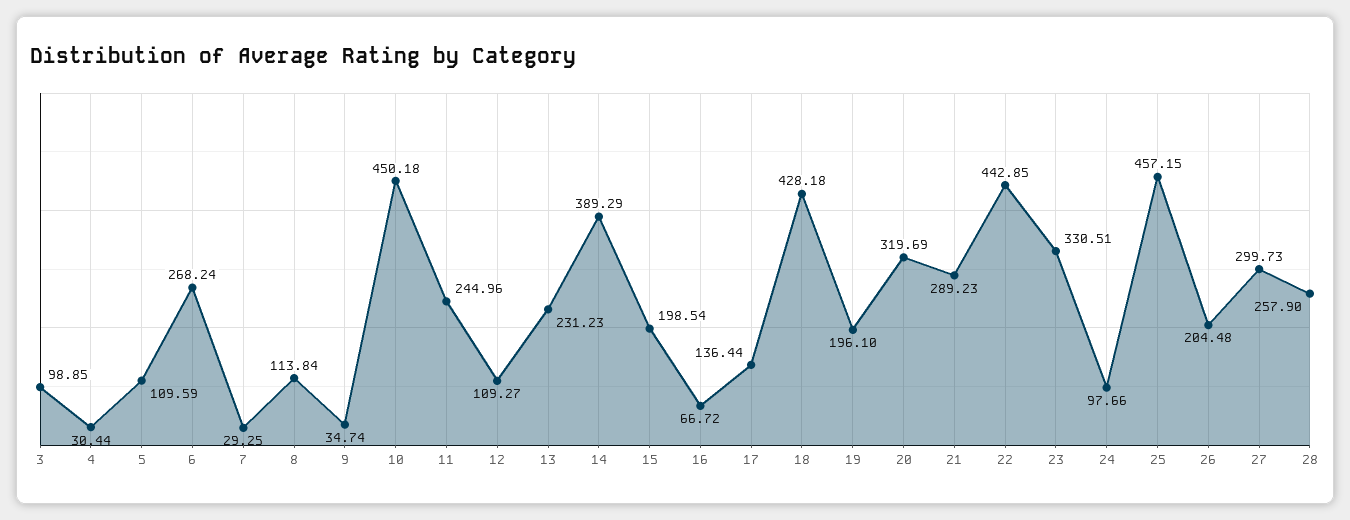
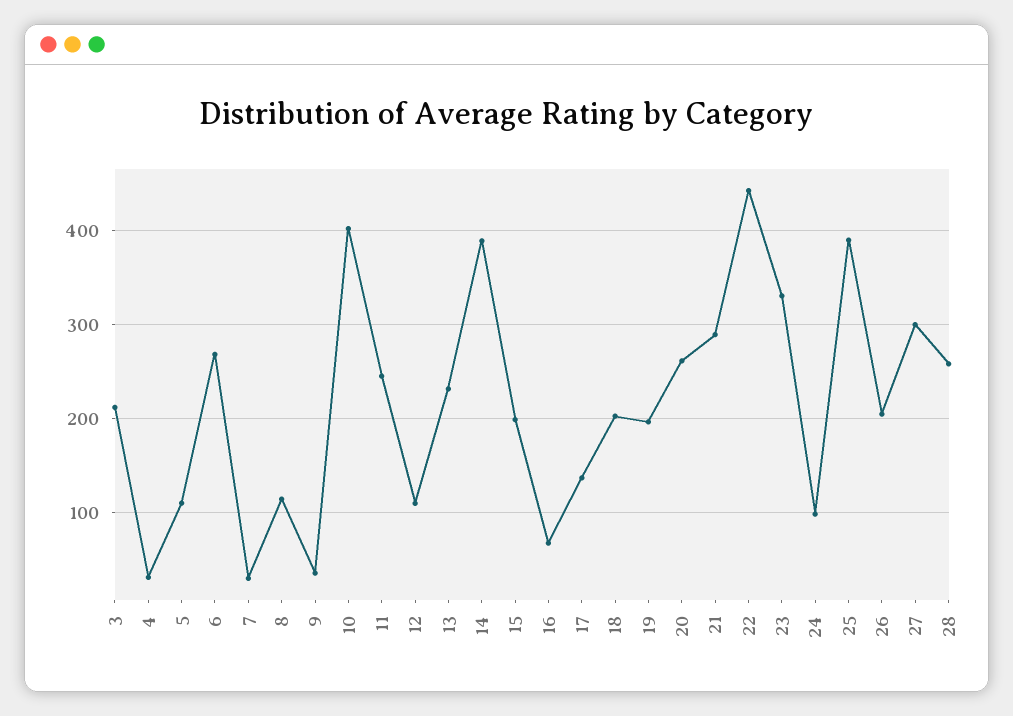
  {
-   "3": 98.85,
+   "3": 210,
    "4": 30.44,
    "5": 109.59,
    "6": 268.24,
    "7": 29.25,
    "8": 113.84,
    "9": 34.74,
-   "10": 450.18,
+   "10": 400,
    "11": 244.96,
    "12": 109.27,
    "13": 231.23,
    "14": 389.29,
    "15": 198.54,
    "16": 66.72,
    "17": 136.44,
-   "18": 428.18,
+   "18": 200,
    "19": 196.1,
-   "20": 319.69,
+   "20": 260,
    "21": 289.23,
    "22": 442.85,
    "23": 330.51,
    "24": 97.66,
-   "25": 457.15,
+   "25": 390,
    "26": 204.48,
    "27": 299.73,
    "28": 257.9
  }

